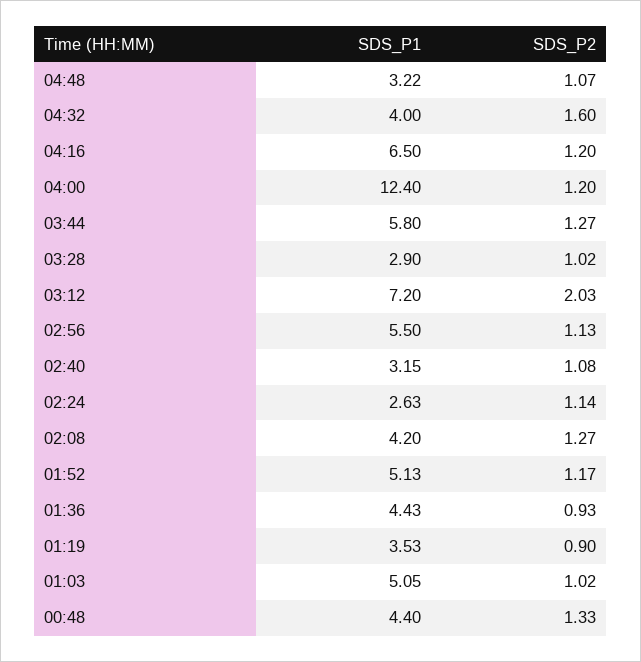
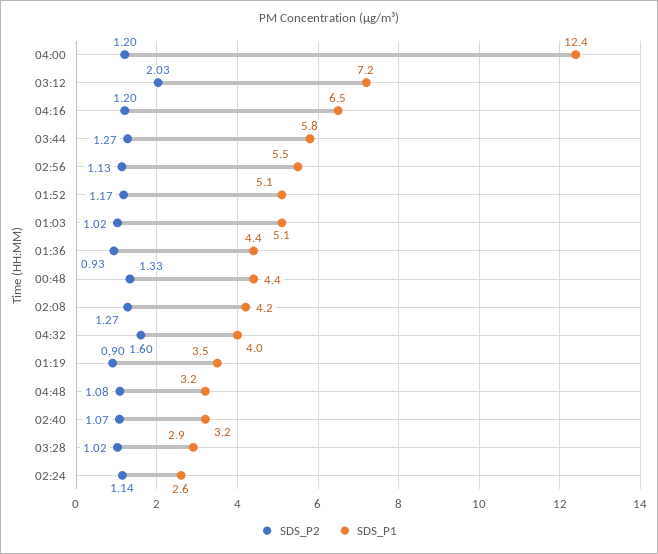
  {
    "SDS_P1": {
      "04:48": 3.22,
      "04:32": 4,
      "04:16": 6.5,
      "04:00": 12.4,
      "03:44": 5.8,
      "03:28": 2.9,
      "03:12": 7.2,
      "02:56": 5.5,
      "02:40": 3.15,
      "02:24": 2.63,
      "02:08": 4.2,
      "01:52": 5.13,
      "01:36": 4.43,
      "01:19": 3.53,
      "01:03": 5.05,
      "00:48": 4.4
    },
    "SDS_P2": {
-     "04:48": 1.07,
+     "04:48": 1.08,
      "04:32": 1.6,
      "04:16": 1.2,
      "04:00": 1.2,
      "03:44": 1.27,
      "03:28": 1.02,
      "03:12": 2.03,
      "02:56": 1.13,
-     "02:40": 1.08,
+     "02:40": 1.07,
      "02:24": 1.14,
      "02:08": 1.27,
      "01:52": 1.17,
      "01:36": 0.93,
      "01:19": 0.9,
      "01:03": 1.02,
      "00:48": 1.33
    }
  }

